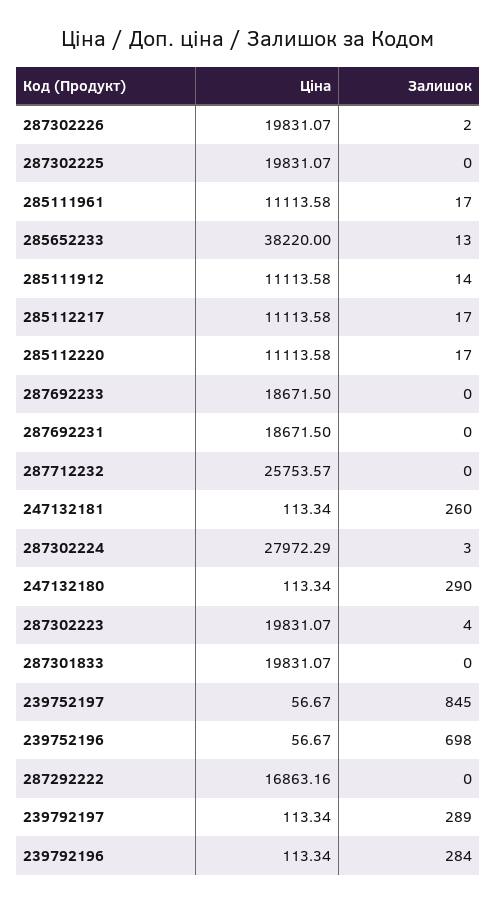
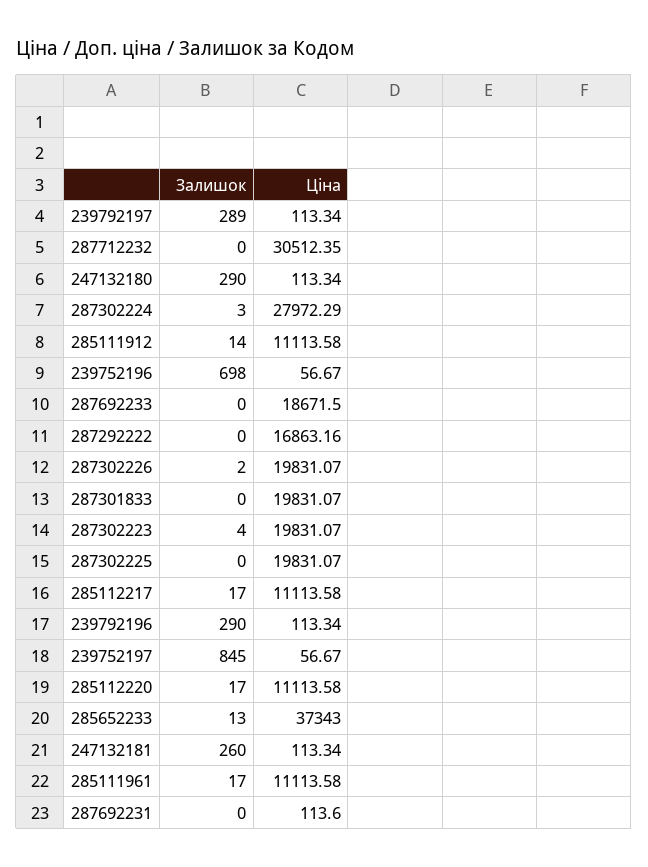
  {
    "Ціна": {
      "287302226": 19831.07,
      "287302225": 19831.07,
      "285111961": 11113.58,
-     "285652233": 38220,
+     "285652233": 37343,
      "285111912": 11113.58,
      "285112217": 11113.58,
      "285112220": 11113.58,
      "287692233": 18671.5,
-     "287692231": 18671.5,
+     "287692231": 113.6,
-     "287712232": 25753.57,
+     "287712232": 30512.35,
      "247132181": 113.34,
      "287302224": 27972.29,
      "247132180": 113.34,
      "287302223": 19831.07,
      "287301833": 19831.07,
      "239752197": 56.67,
      "239752196": 56.67,
      "287292222": 16863.16,
      "239792197": 113.34,
      "239792196": 113.34
    },
    "Залишок": {
      "287302226": 2,
      "287302225": 0,
      "285111961": 17,
      "285652233": 13,
      "285111912": 14,
      "285112217": 17,
      "285112220": 17,
      "287692233": 0,
      "287692231": 0,
      "287712232": 0,
      "247132181": 260,
      "287302224": 3,
      "247132180": 290,
      "287302223": 4,
      "287301833": 0,
      "239752197": 845,
      "239752196": 698,
      "287292222": 0,
      "239792197": 289,
-     "239792196": 284
+     "239792196": 290
    }
  }

